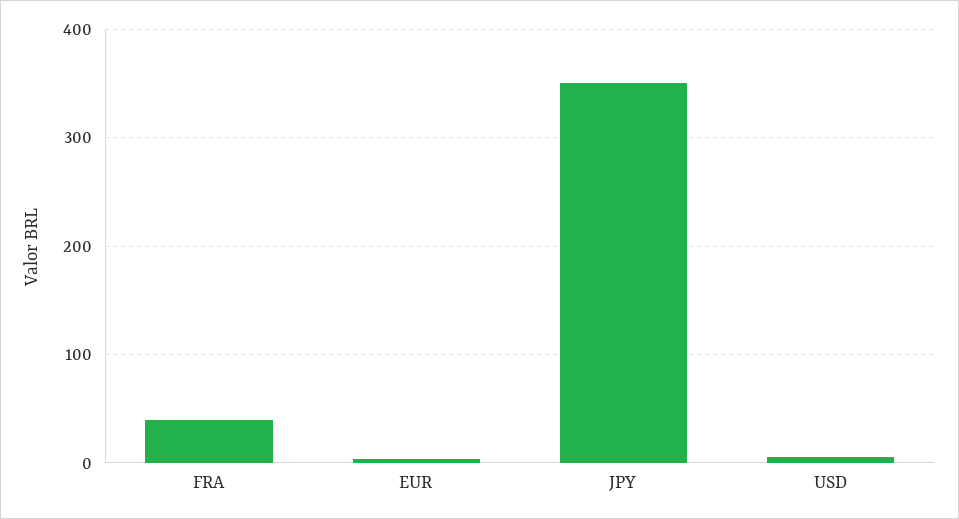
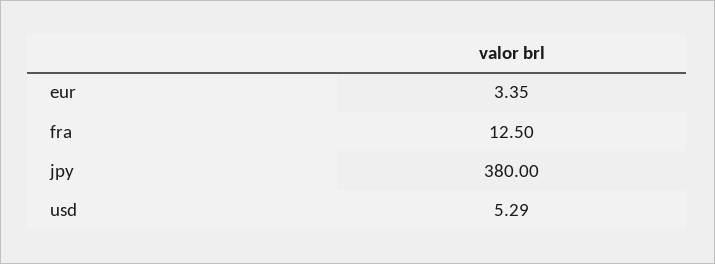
  {
-   "FRA": 40,
+   "FRA": 12.5,
    "EUR": 3.35,
-   "JPY": 350,
+   "JPY": 380,
    "USD": 5.29
  }

